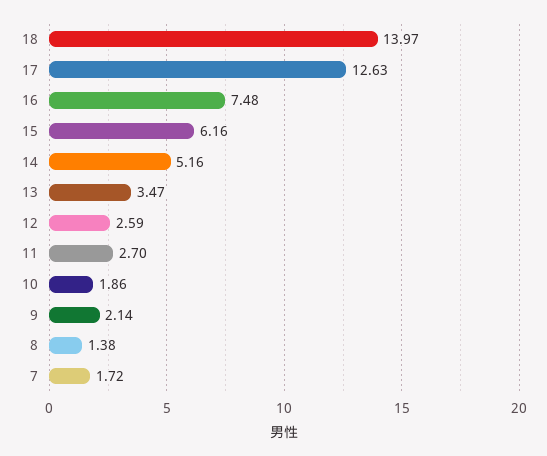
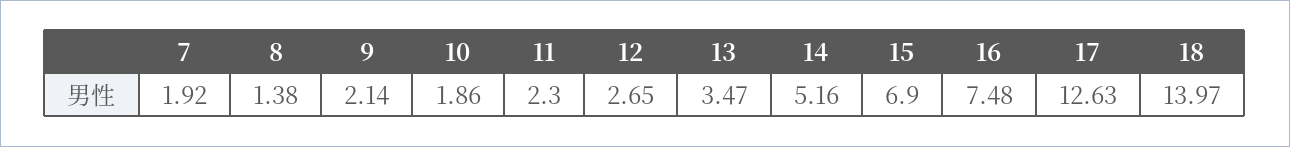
  {
    "18": 13.97,
    "17": 12.63,
    "16": 7.48,
-   "15": 6.16,
+   "15": 6.9,
    "14": 5.16,
    "13": 3.47,
-   "12": 2.59,
+   "12": 2.65,
-   "11": 2.7,
+   "11": 2.3,
    "10": 1.86,
    "9": 2.14,
    "8": 1.38,
-   "7": 1.72
+   "7": 1.92
  }

